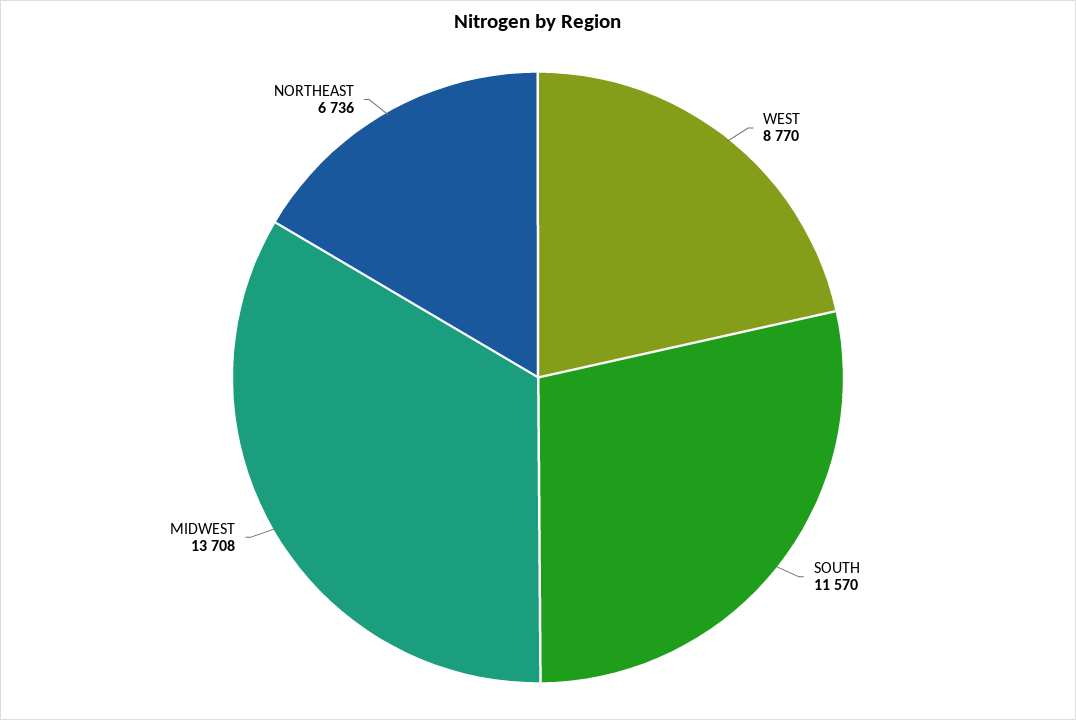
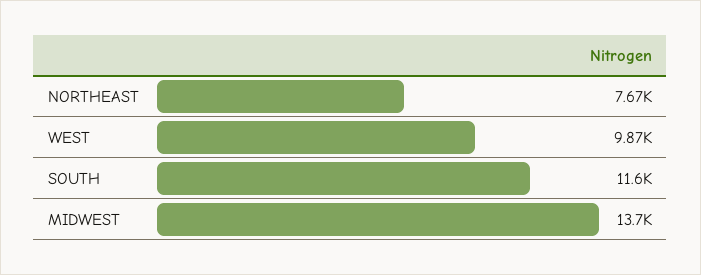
  {
-   "WEST": 8770,
+   "WEST": 9870,
    "SOUTH": 11570,
    "MIDWEST": 13708,
-   "NORTHEAST": 6736
+   "NORTHEAST": 7670
  }

